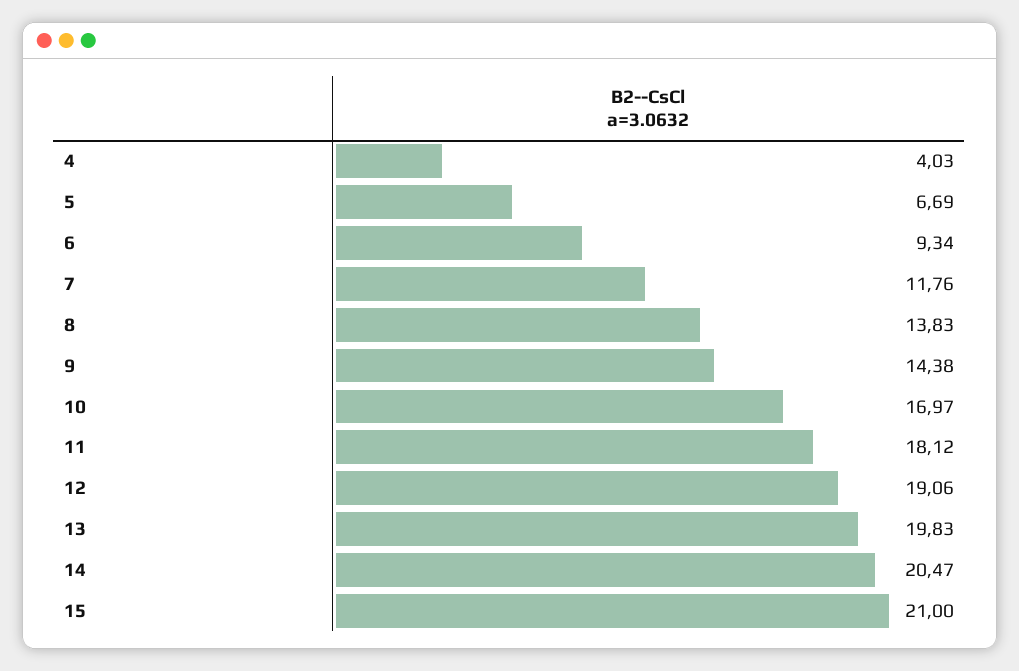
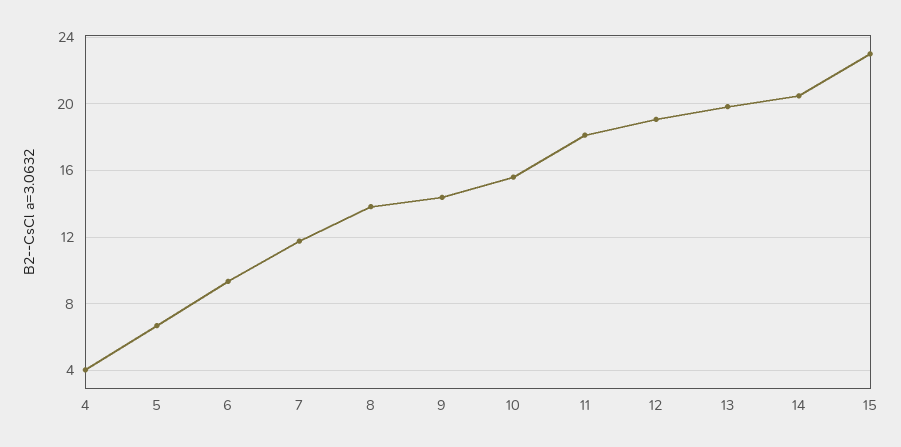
  {
    "4": 4.03,
    "5": 6.69,
    "6": 9.34,
    "7": 11.76,
    "8": 13.83,
    "9": 14.38,
-   "10": 16.97,
+   "10": 15.5,
    "11": 18.12,
    "12": 19.06,
    "13": 19.83,
    "14": 20.47,
-   "15": 21
+   "15": 23
  }

